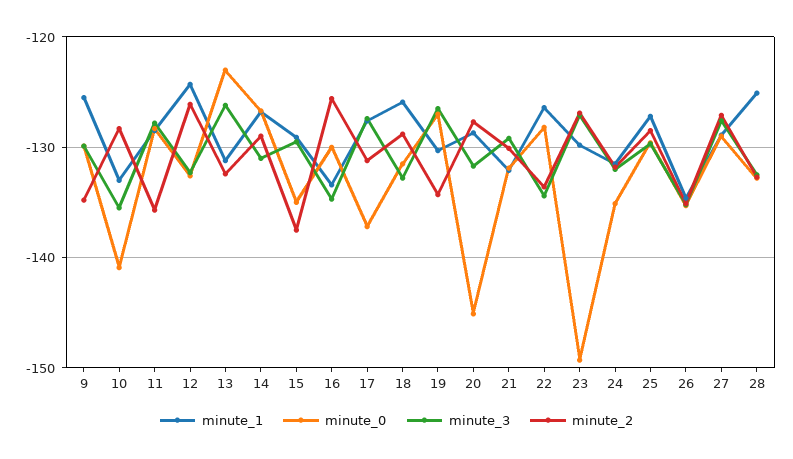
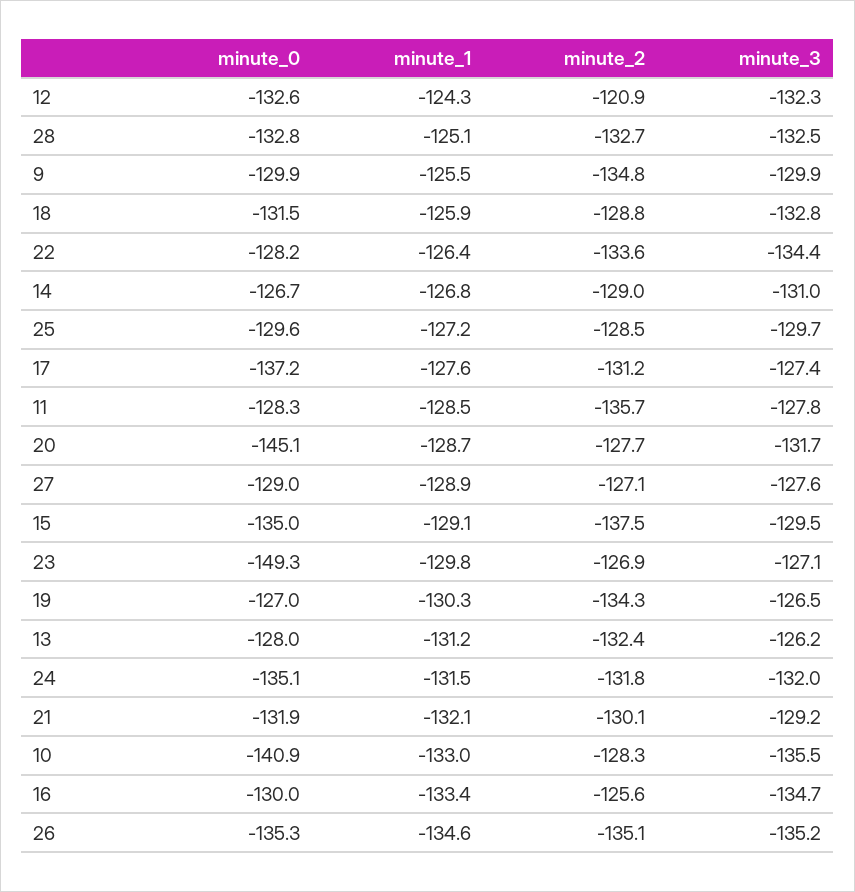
  {
    "minute_1": {
      "9": -125.5,
      "10": -133,
      "11": -128.5,
      "12": -124.3,
      "13": -131.2,
      "14": -126.8,
      "15": -129.1,
      "16": -133.4,
      "17": -127.6,
      "18": -125.9,
      "19": -130.3,
      "20": -128.7,
      "21": -132.1,
      "22": -126.4,
      "23": -129.8,
      "24": -131.5,
      "25": -127.2,
      "26": -134.6,
      "27": -128.9,
      "28": -125.1
    },
    "minute_0": {
      "9": -129.9,
      "10": -140.9,
      "11": -128.3,
      "12": -132.6,
-     "13": -123,
+     "13": -128,
      "14": -126.7,
      "15": -135,
      "16": -130,
      "17": -137.2,
      "18": -131.5,
      "19": -127,
      "20": -145.1,
      "21": -131.9,
      "22": -128.2,
      "23": -149.3,
      "24": -135.1,
      "25": -129.6,
      "26": -135.3,
      "27": -129,
      "28": -132.8
    },
    "minute_3": {
      "9": -129.9,
      "10": -135.5,
      "11": -127.8,
      "12": -132.3,
      "13": -126.2,
      "14": -131,
      "15": -129.5,
      "16": -134.7,
      "17": -127.4,
      "18": -132.8,
      "19": -126.5,
      "20": -131.7,
      "21": -129.2,
      "22": -134.4,
      "23": -127.1,
      "24": -132,
      "25": -129.7,
      "26": -135.2,
      "27": -127.6,
      "28": -132.5
    },
    "minute_2": {
      "9": -134.8,
      "10": -128.3,
      "11": -135.7,
-     "12": -126,
+     "12": -120.9,
      "13": -132.4,
      "14": -129,
      "15": -137.5,
      "16": -125.6,
      "17": -131.2,
      "18": -128.8,
      "19": -134.3,
      "20": -127.7,
      "21": -130.1,
      "22": -133.6,
      "23": -126.9,
      "24": -131.8,
      "25": -128.5,
      "26": -135.1,
      "27": -127.1,
      "28": -132.7
    }
  }

